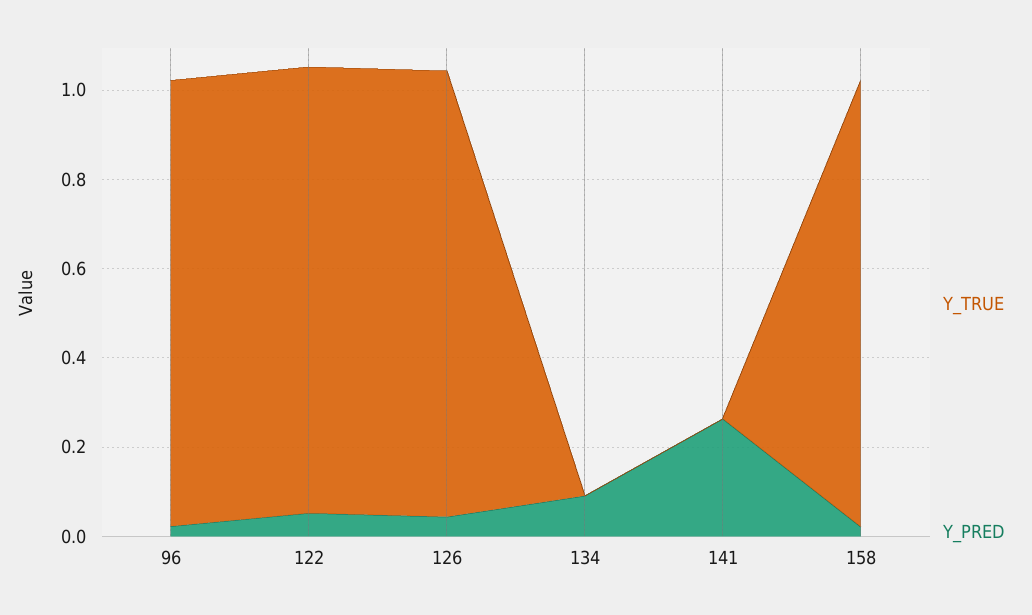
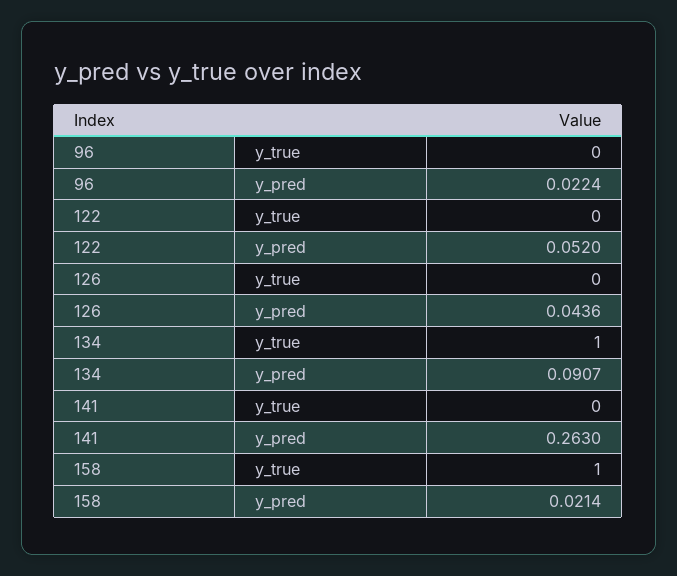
  {
    "Y_TRUE": {
-     "96": 1,
+     "96": 0,
-     "122": 1,
+     "122": 0,
-     "126": 1,
+     "126": 0,
-     "134": 0,
+     "134": 1,
      "141": 0,
      "158": 1
    },
    "Y_PRED": {
      "96": 0.0224,
      "122": 0.052,
      "126": 0.0436,
      "134": 0.0907,
      "141": 0.263,
      "158": 0.0214
    }
  }

